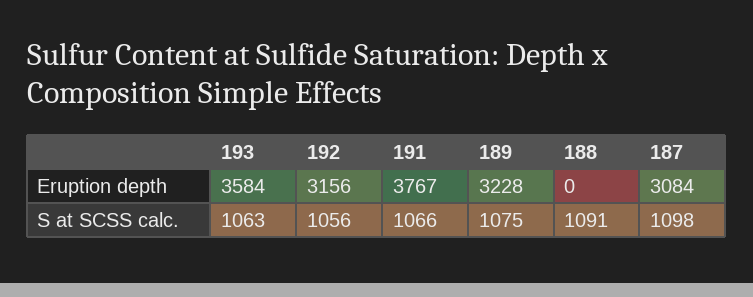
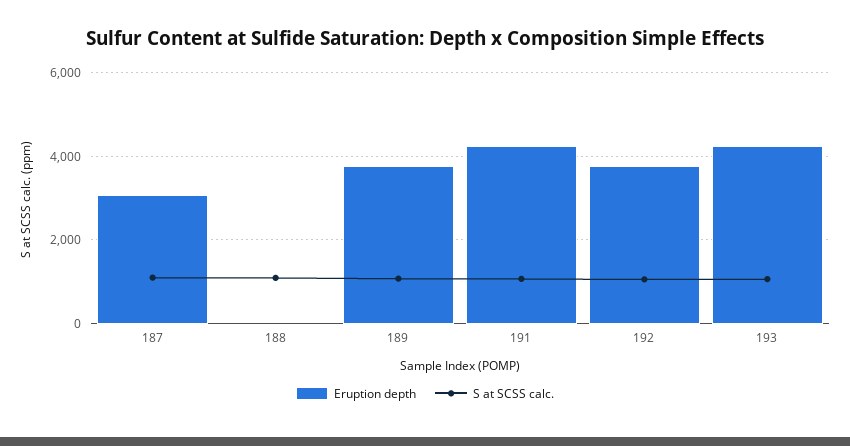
  {
    "Eruption depth": {
-     "193": 3584,
+     "193": 4200,
-     "192": 3156,
+     "192": 3800,
-     "191": 3767,
+     "191": 4200,
-     "189": 3228,
+     "189": 3800,
      "188": 0,
      "187": 3084
    },
    "S at SCSS calc.": {
      "193": 1063,
      "192": 1056,
      "191": 1066,
      "189": 1075,
      "188": 1091,
      "187": 1098
    }
  }

